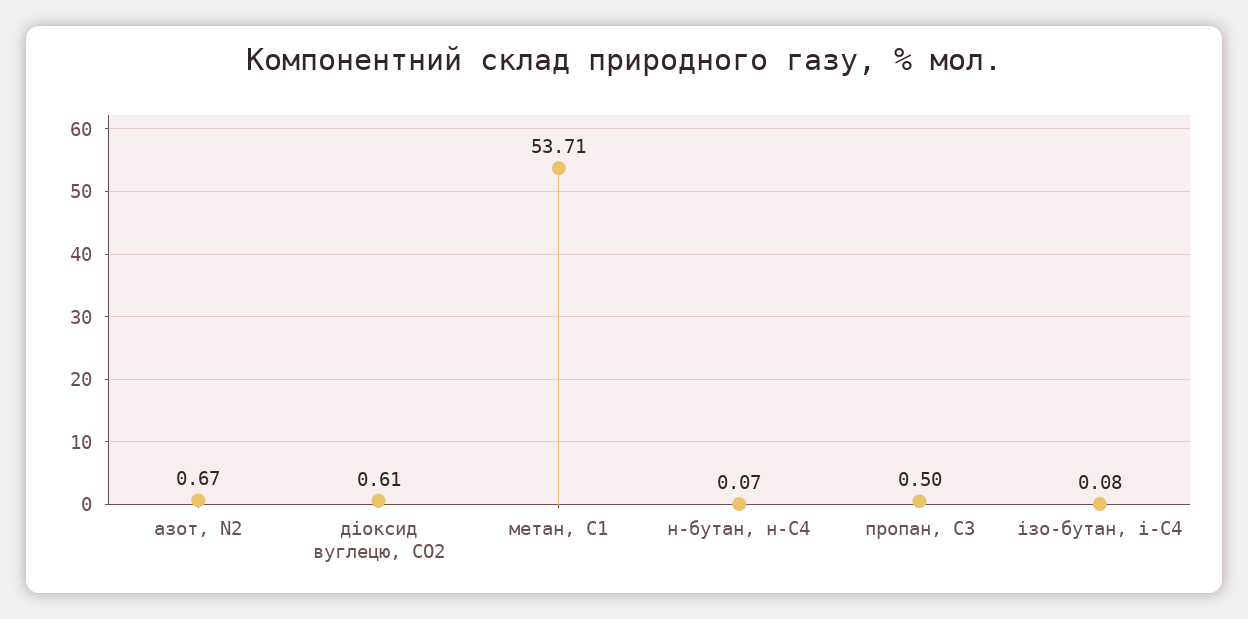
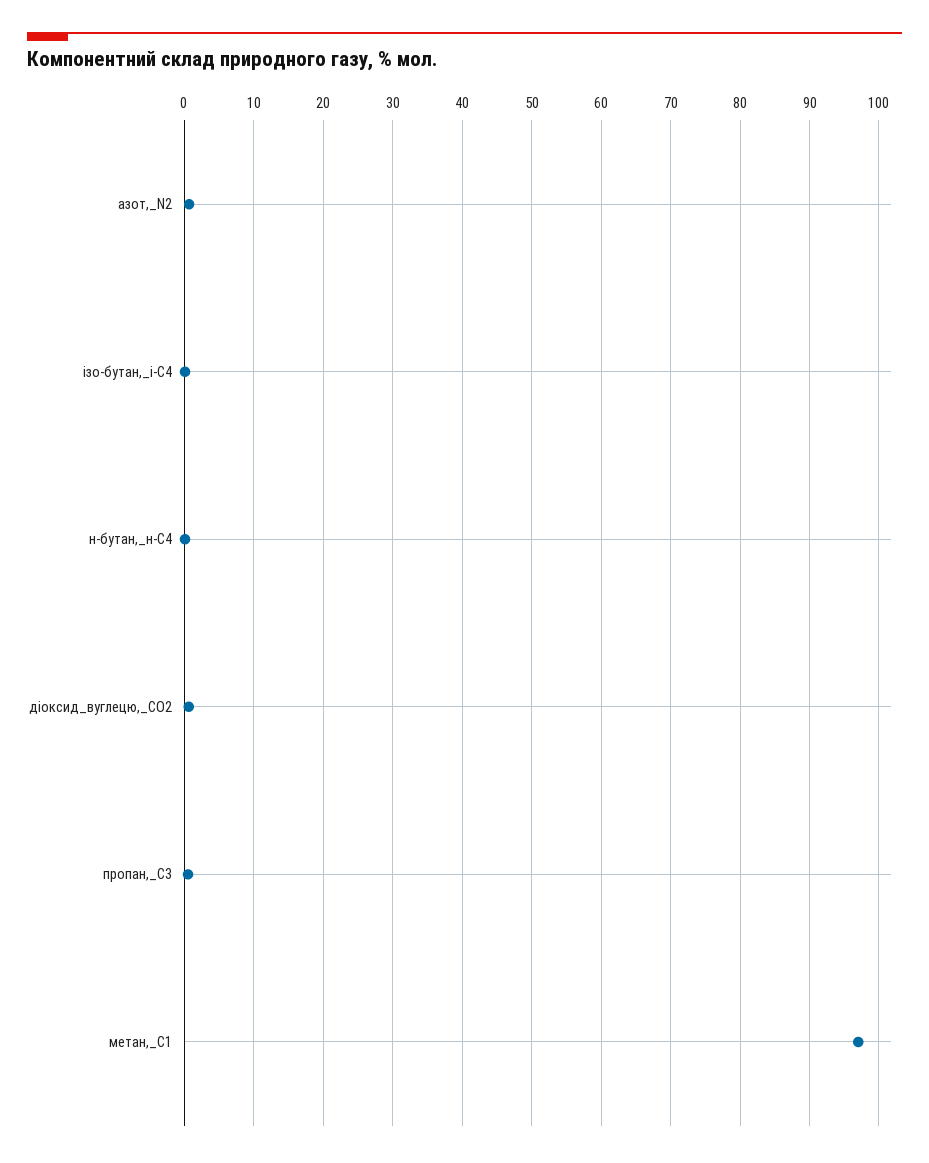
  {
    "азот, N2": 0.67,
    "діоксид вуглецю, CО2": 0.61,
-   "метан, С1": 53.71,
+   "метан, С1": 97,
    "н-бутан, н-С4": 0.07,
    "пропан, С3": 0.5,
    "ізо-бутан, і-С4": 0.08
  }

